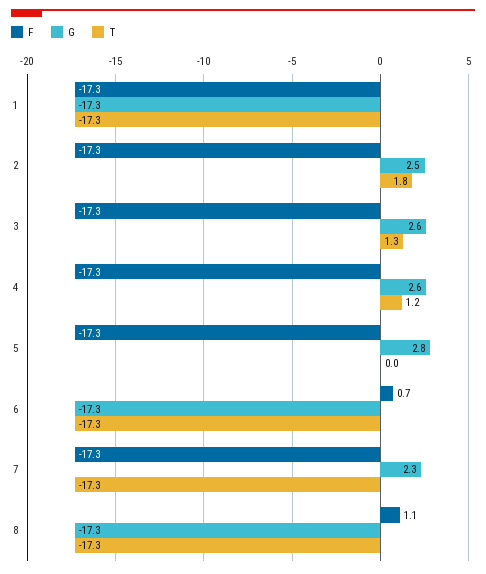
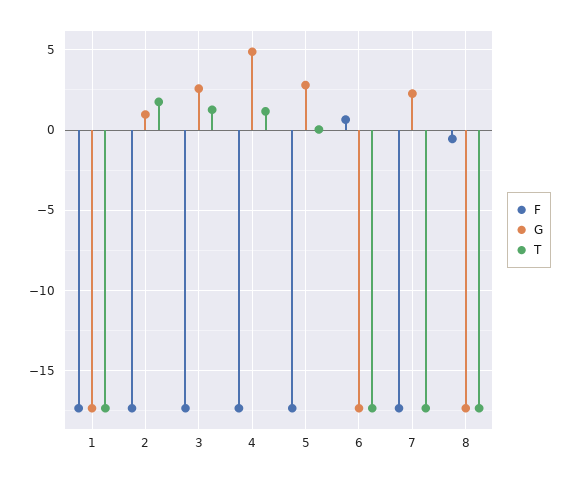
  {
    "F": {
      "1": -17.3,
      "2": -17.3,
      "3": -17.3,
      "4": -17.3,
      "5": -17.3,
      "6": 0.7,
      "7": -17.3,
-     "8": 1.1
+     "8": -0.5
    },
    "G": {
      "1": -17.3,
-     "2": 2.5,
+     "2": 1,
      "3": 2.6,
-     "4": 2.6,
+     "4": 5,
      "5": 2.8,
      "6": -17.3,
      "7": 2.3,
      "8": -17.3
    },
    "T": {
      "1": -17.3,
      "2": 1.8,
      "3": 1.3,
      "4": 1.2,
      "5": 0,
      "6": -17.3,
      "7": -17.3,
      "8": -17.3
    }
  }

